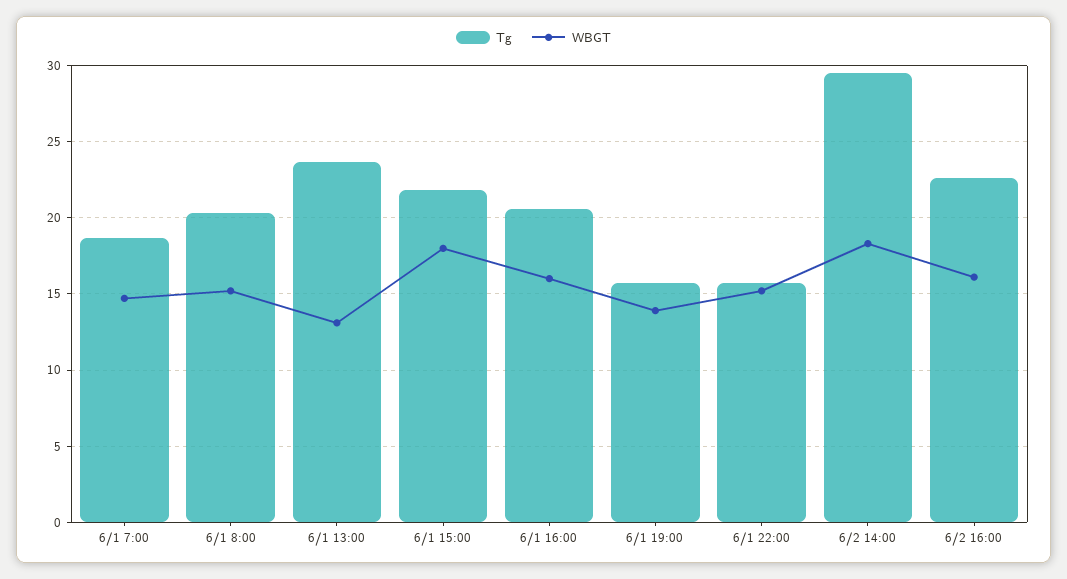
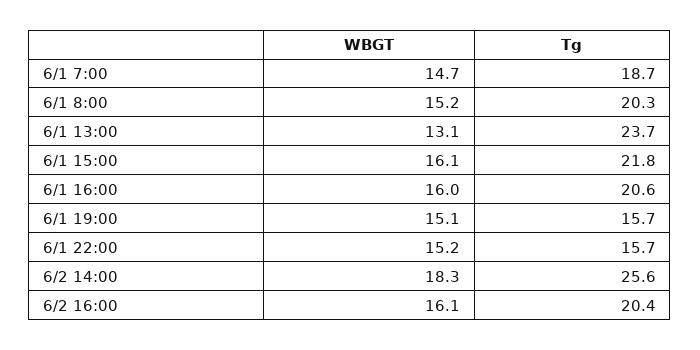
  {
    "Tg": {
      "6/1 7:00": 18.7,
      "6/1 8:00": 20.3,
      "6/1 13:00": 23.7,
      "6/1 15:00": 21.8,
      "6/1 16:00": 20.6,
      "6/1 19:00": 15.7,
      "6/1 22:00": 15.7,
-     "6/2 14:00": 29.5,
+     "6/2 14:00": 25.6,
-     "6/2 16:00": 22.5
+     "6/2 16:00": 20.4
    },
    "WBGT": {
      "6/1 7:00": 14.7,
      "6/1 8:00": 15.2,
      "6/1 13:00": 13.1,
-     "6/1 15:00": 18,
+     "6/1 15:00": 16.1,
      "6/1 16:00": 16,
-     "6/1 19:00": 14,
+     "6/1 19:00": 15.1,
      "6/1 22:00": 15.2,
      "6/2 14:00": 18.3,
      "6/2 16:00": 16.1
    }
  }

